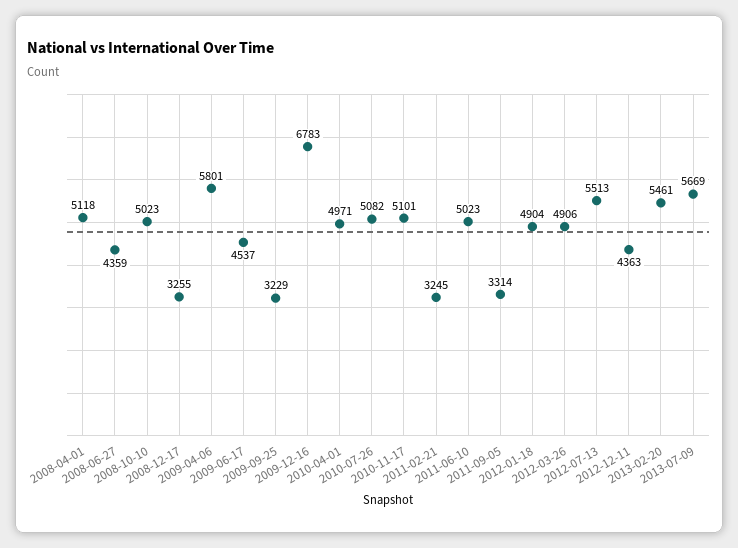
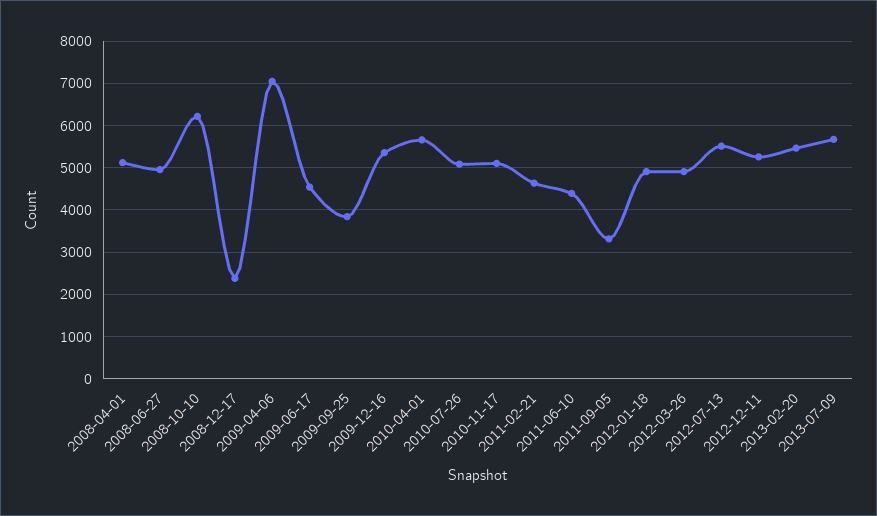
  {
    "2008-04-01": 5118,
-   "2008-06-27": 4359,
+   "2008-06-27": 5000,
-   "2008-10-10": 5023,
+   "2008-10-10": 6200,
-   "2008-12-17": 3255,
+   "2008-12-17": 2400,
-   "2009-04-06": 5801,
+   "2009-04-06": 7000,
    "2009-06-17": 4537,
-   "2009-09-25": 3229,
+   "2009-09-25": 3800,
-   "2009-12-16": 6783,
+   "2009-12-16": 5400,
-   "2010-04-01": 4971,
+   "2010-04-01": 5600,
    "2010-07-26": 5082,
    "2010-11-17": 5101,
-   "2011-02-21": 3245,
+   "2011-02-21": 4600,
-   "2011-06-10": 5023,
+   "2011-06-10": 4400,
    "2011-09-05": 3314,
    "2012-01-18": 4904,
    "2012-03-26": 4906,
    "2012-07-13": 5513,
-   "2012-12-11": 4363,
+   "2012-12-11": 5200,
    "2013-02-20": 5461,
    "2013-07-09": 5669
  }

